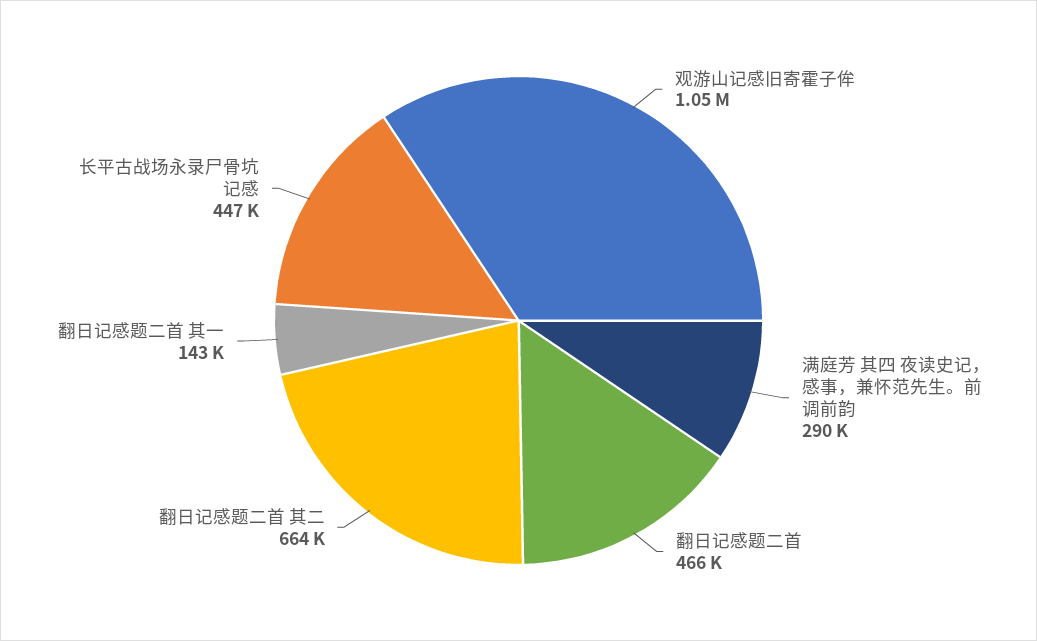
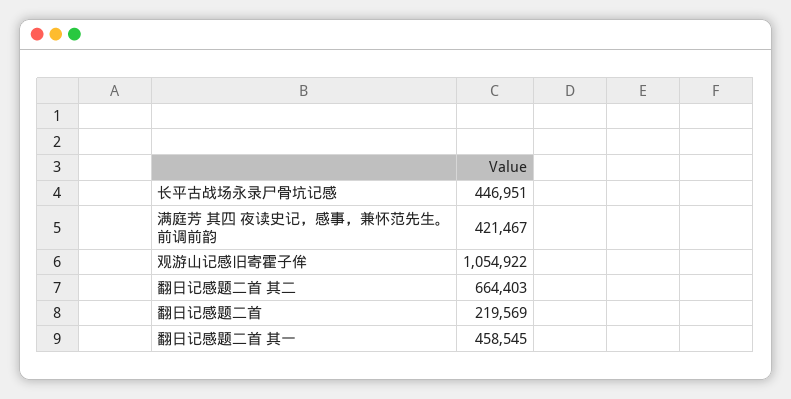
  {
    "观游山记感旧寄霍子侔": 1054922,
-   "满庭芳 其四 夜读史记，感事，兼怀范先生。前调前韵": 290000,
+   "满庭芳 其四 夜读史记，感事，兼怀范先生。前调前韵": 421467,
-   "翻日记感题二首": 466000,
+   "翻日记感题二首": 219569,
    "翻日记感题二首 其二": 664403,
-   "翻日记感题二首 其一": 143000,
+   "翻日记感题二首 其一": 458545,
    "长平古战场永录尸骨坑记感": 446951
  }

